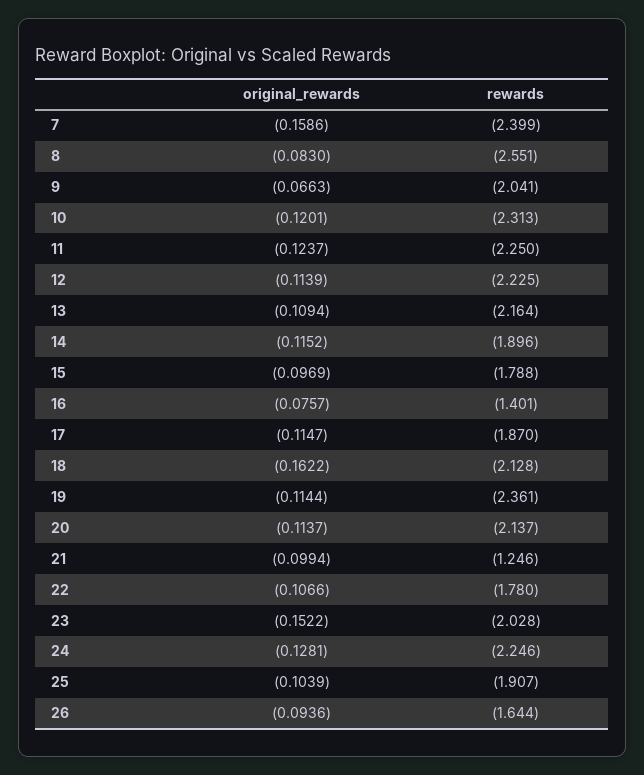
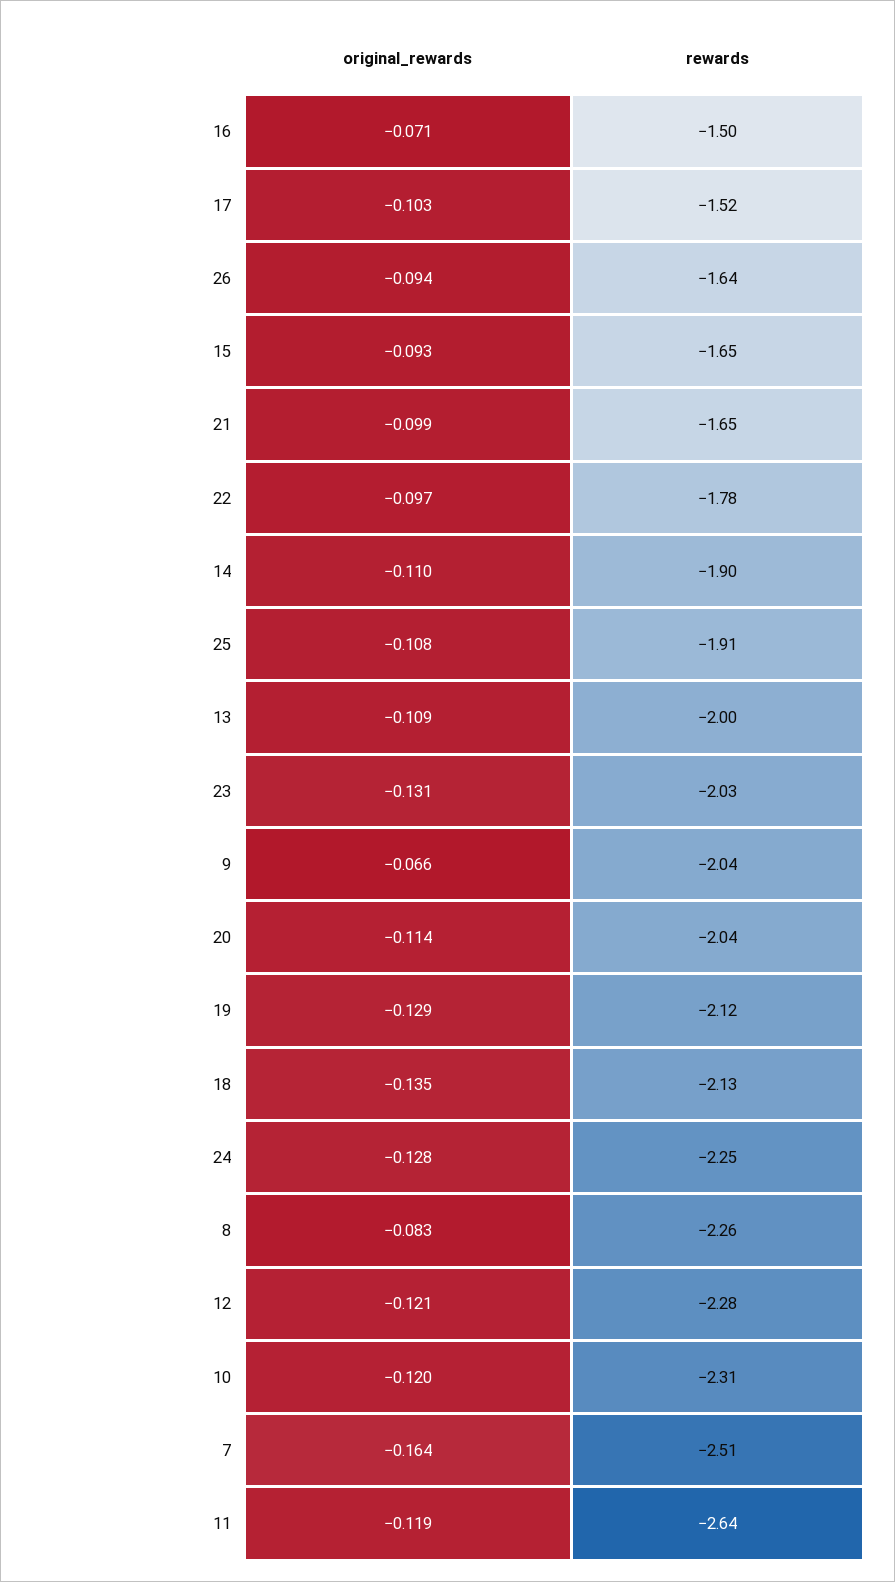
  {
    "original_rewards": {
-     "7": -0.1586,
+     "7": -0.164,
      "8": -0.083,
      "9": -0.0663,
      "10": -0.1201,
-     "11": -0.1237,
+     "11": -0.119,
-     "12": -0.1139,
+     "12": -0.121,
      "13": -0.1094,
-     "14": -0.1152,
+     "14": -0.11,
-     "15": -0.0969,
+     "15": -0.093,
-     "16": -0.0757,
+     "16": -0.071,
-     "17": -0.1147,
+     "17": -0.103,
-     "18": -0.1622,
+     "18": -0.135,
-     "19": -0.1144,
+     "19": -0.129,
      "20": -0.1137,
      "21": -0.0994,
-     "22": -0.1066,
+     "22": -0.097,
-     "23": -0.1522,
+     "23": -0.131,
      "24": -0.1281,
-     "25": -0.1039,
+     "25": -0.108,
      "26": -0.0936
    },
    "rewards": {
-     "7": -2.399,
+     "7": -2.51,
-     "8": -2.551,
+     "8": -2.26,
      "9": -2.041,
      "10": -2.313,
-     "11": -2.25,
+     "11": -2.64,
-     "12": -2.225,
+     "12": -2.28,
-     "13": -2.164,
+     "13": -2,
      "14": -1.896,
-     "15": -1.788,
+     "15": -1.65,
-     "16": -1.401,
+     "16": -1.5,
-     "17": -1.87,
+     "17": -1.52,
      "18": -2.128,
-     "19": -2.361,
+     "19": -2.12,
-     "20": -2.137,
+     "20": -2.04,
-     "21": -1.246,
+     "21": -1.65,
      "22": -1.78,
      "23": -2.028,
      "24": -2.246,
      "25": -1.907,
      "26": -1.644
    }
  }

